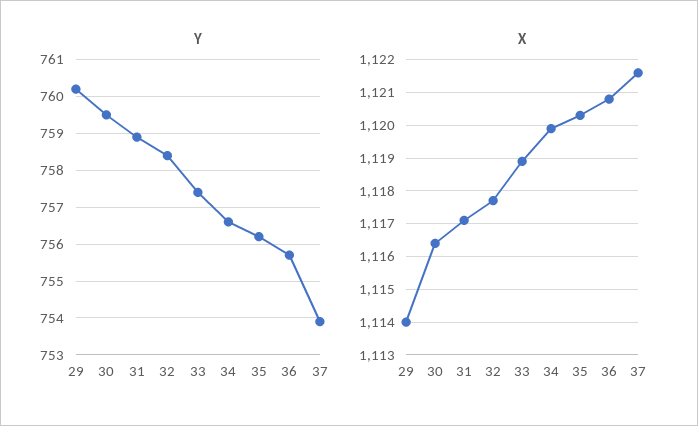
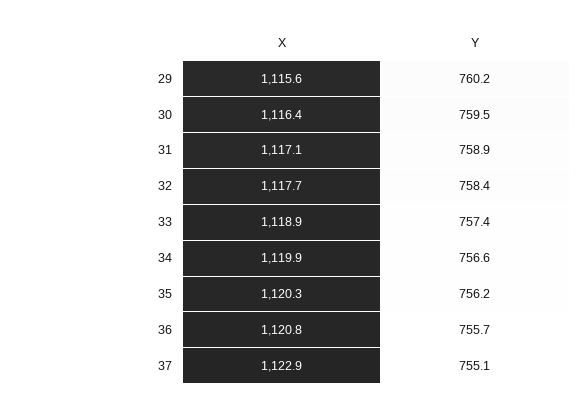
  {
    "Y": {
      "29": 760.2,
      "30": 759.5,
      "31": 758.9,
      "32": 758.4,
      "33": 757.4,
      "34": 756.6,
      "35": 756.2,
      "36": 755.7,
-     "37": 754
+     "37": 755.1
    },
    "X": {
-     "29": 1114,
+     "29": 1115.6,
      "30": 1116.4,
      "31": 1117.1,
      "32": 1117.7,
      "33": 1118.9,
      "34": 1119.9,
      "35": 1120.3,
      "36": 1120.8,
-     "37": 1121.5
+     "37": 1122.9
    }
  }

